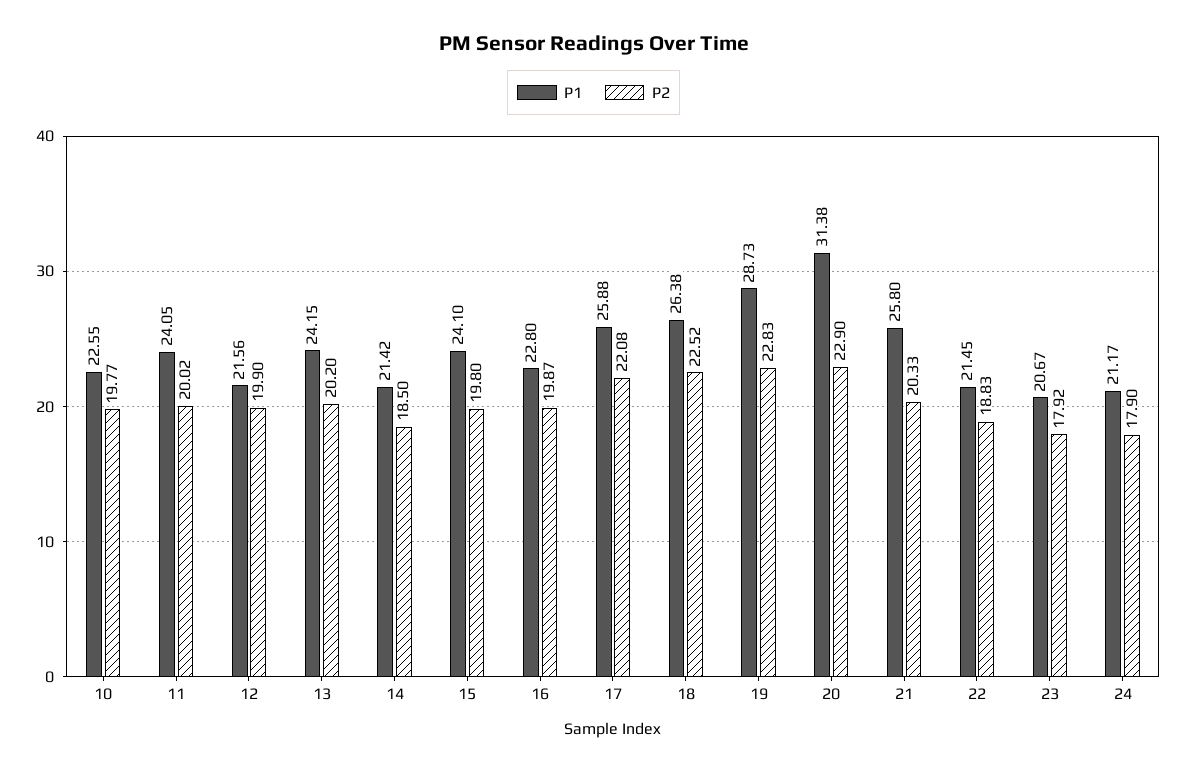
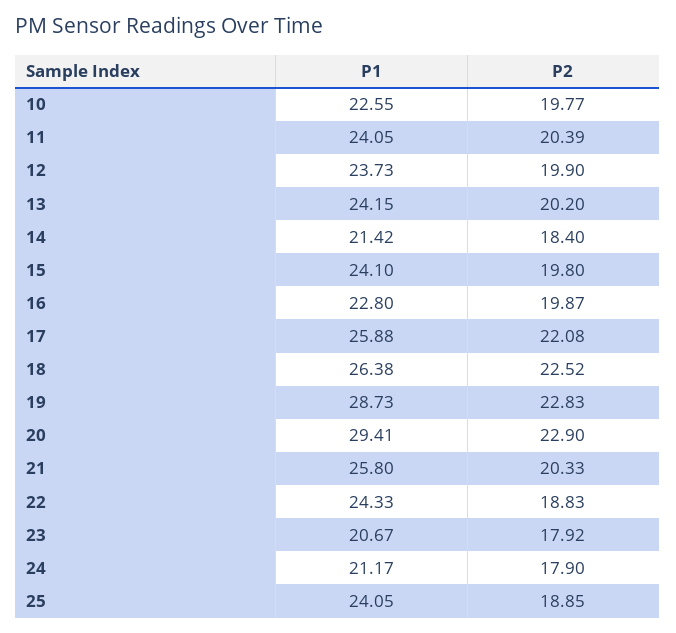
  {
    "P1": {
      "10": 22.55,
      "11": 24.05,
-     "12": 21.56,
+     "12": 23.73,
      "13": 24.15,
      "14": 21.42,
      "15": 24.1,
      "16": 22.8,
      "17": 25.88,
      "18": 26.38,
      "19": 28.73,
-     "20": 31.38,
+     "20": 29.41,
      "21": 25.8,
-     "22": 21.45,
+     "22": 24.33,
      "23": 20.67,
-     "24": 21.17
+     "24": 21.17,
+     "25": 24.05
    },
    "P2": {
      "10": 19.77,
-     "11": 20.02,
+     "11": 20.39,
      "12": 19.9,
      "13": 20.2,
-     "14": 18.5,
+     "14": 18.4,
      "15": 19.8,
      "16": 19.87,
      "17": 22.08,
      "18": 22.52,
      "19": 22.83,
      "20": 22.9,
      "21": 20.33,
      "22": 18.83,
      "23": 17.92,
-     "24": 17.9
+     "24": 17.9,
+     "25": 18.85
    }
  }

